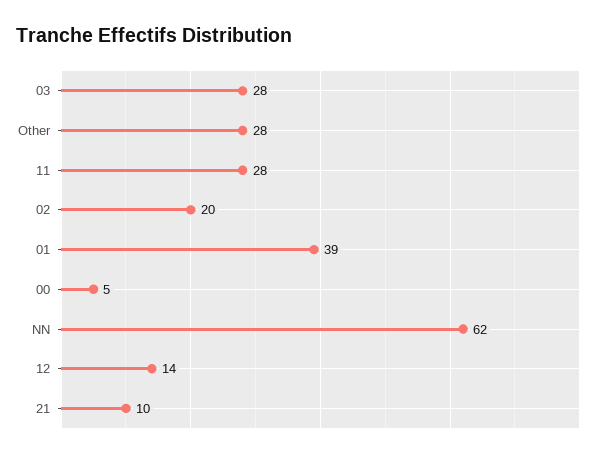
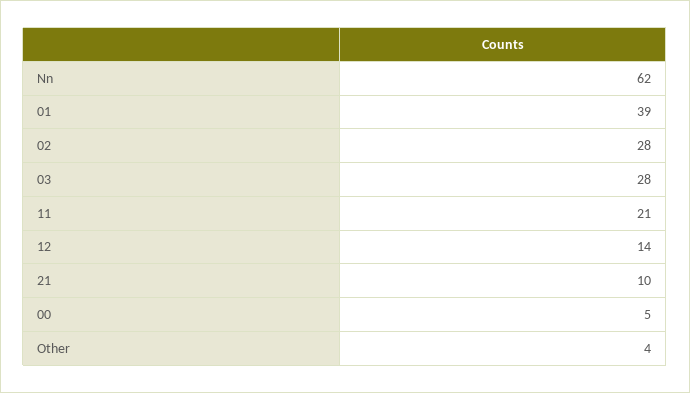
  {
    "03": 28,
-   "Other": 28,
+   "Other": 4,
-   "11": 28,
+   "11": 21,
-   "02": 20,
+   "02": 28,
    "01": 39,
    "00": 5,
    "NN": 62,
    "12": 14,
    "21": 10
  }

